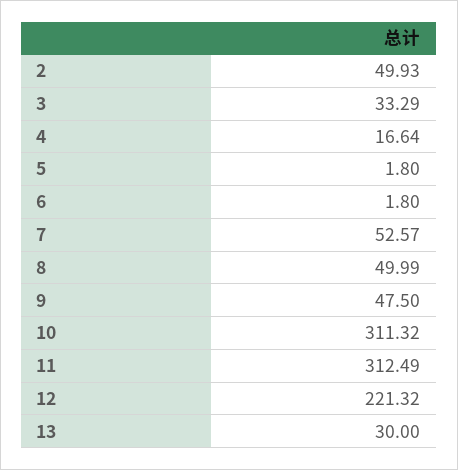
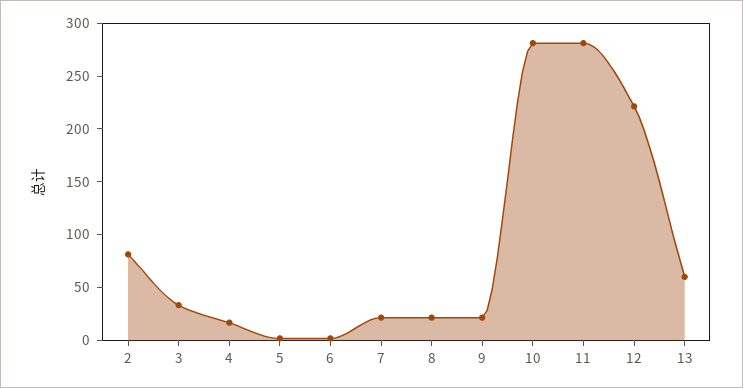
  {
-   "2": 49.93,
+   "2": 80,
    "3": 33.29,
    "4": 16.64,
    "5": 1.8,
    "6": 1.8,
-   "7": 52.57,
+   "7": 20,
-   "8": 49.99,
+   "8": 20,
-   "9": 47.5,
+   "9": 20,
-   "10": 311.32,
+   "10": 280,
-   "11": 312.49,
+   "11": 280,
    "12": 221.32,
-   "13": 30
+   "13": 60
  }

